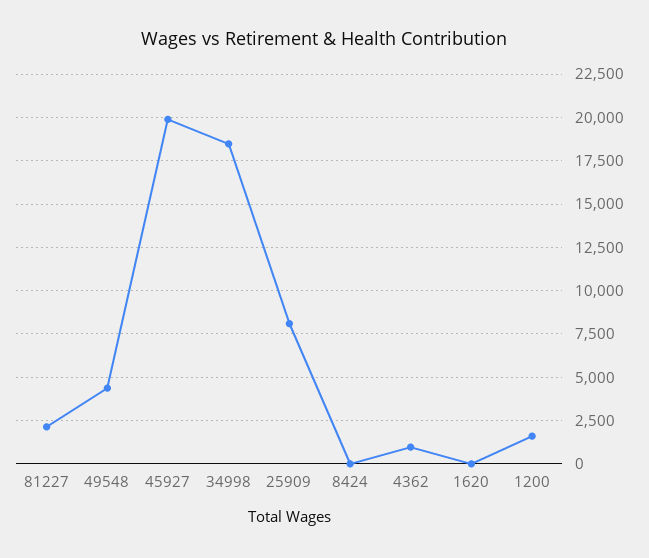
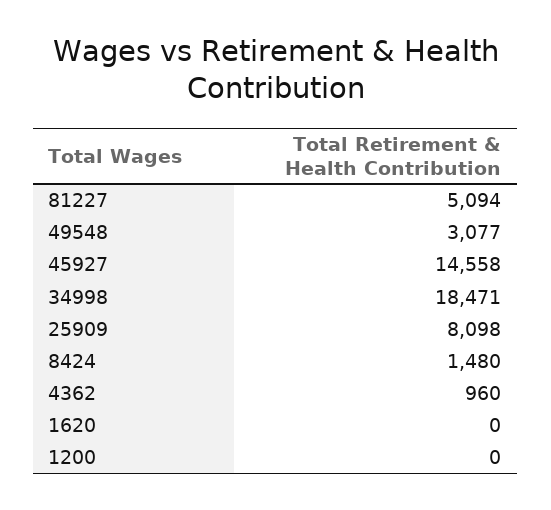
  {
-   "81227": 2000,
+   "81227": 5094,
-   "49548": 4500,
+   "49548": 3077,
-   "45927": 20000,
+   "45927": 14558,
    "34998": 18471,
    "25909": 8098,
-   "8424": 0,
+   "8424": 1480,
    "4362": 960,
    "1620": 0,
-   "1200": 1500
+   "1200": 0
  }

